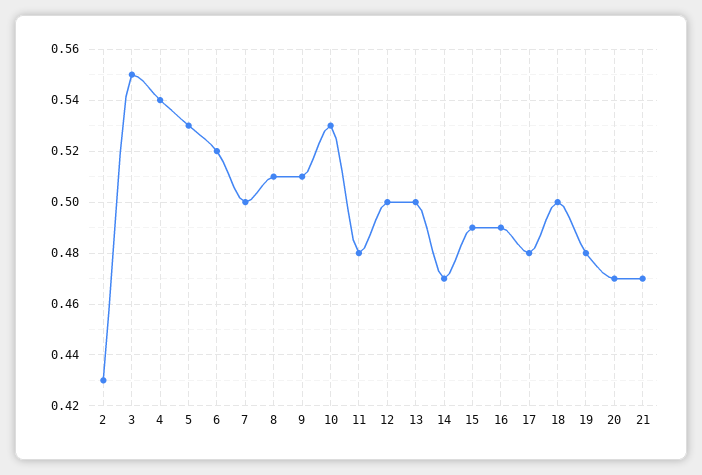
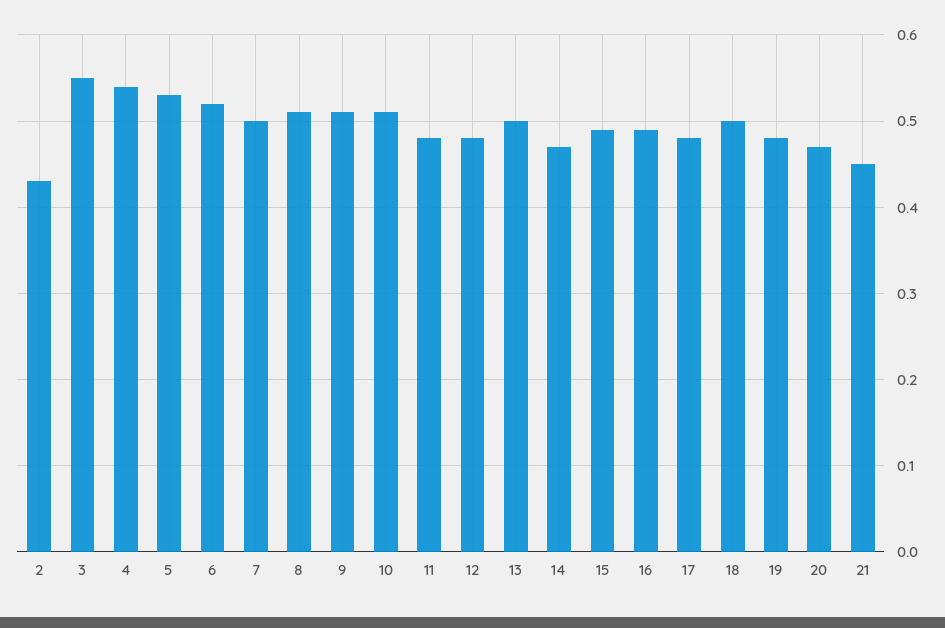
  {
    "2": 0.43,
    "3": 0.55,
    "4": 0.54,
    "5": 0.53,
    "6": 0.52,
    "7": 0.5,
    "8": 0.51,
    "9": 0.51,
-   "10": 0.53,
+   "10": 0.51,
    "11": 0.48,
-   "12": 0.5,
+   "12": 0.48,
    "13": 0.5,
    "14": 0.47,
    "15": 0.49,
    "16": 0.49,
    "17": 0.48,
    "18": 0.5,
    "19": 0.48,
    "20": 0.47,
-   "21": 0.47
+   "21": 0.45
  }

